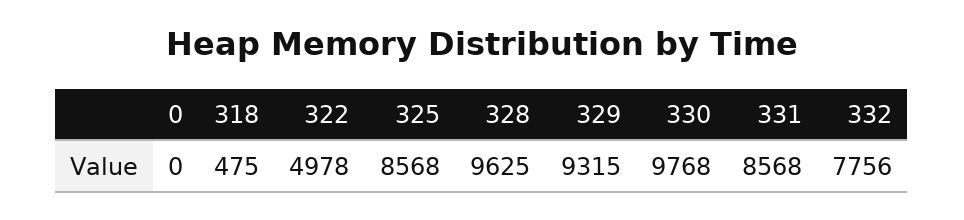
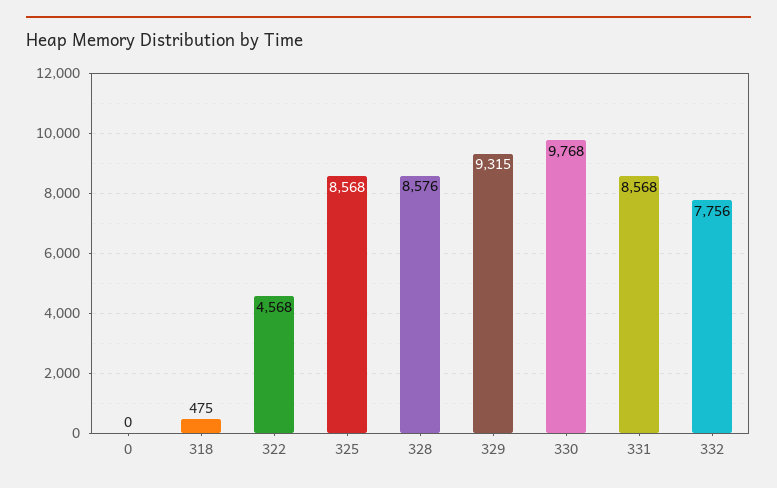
  {
    "0": 0,
    "318": 475,
-   "322": 4978,
+   "322": 4568,
    "325": 8568,
-   "328": 9625,
+   "328": 8576,
    "329": 9315,
    "330": 9768,
    "331": 8568,
    "332": 7756
  }

